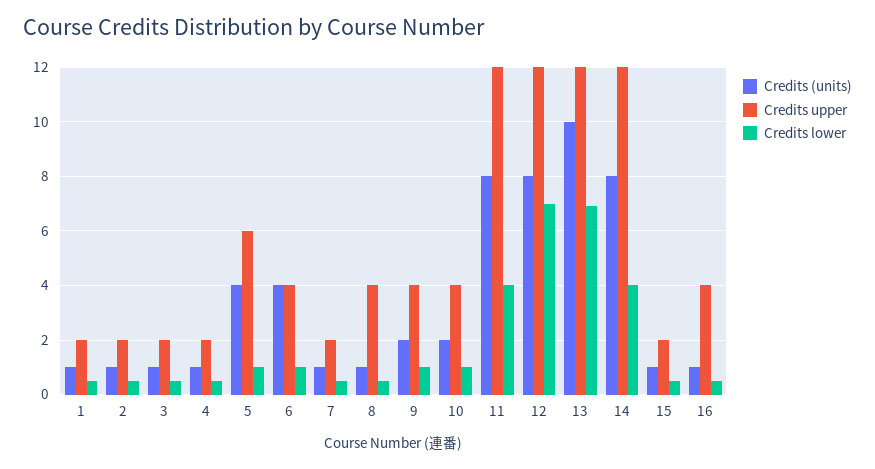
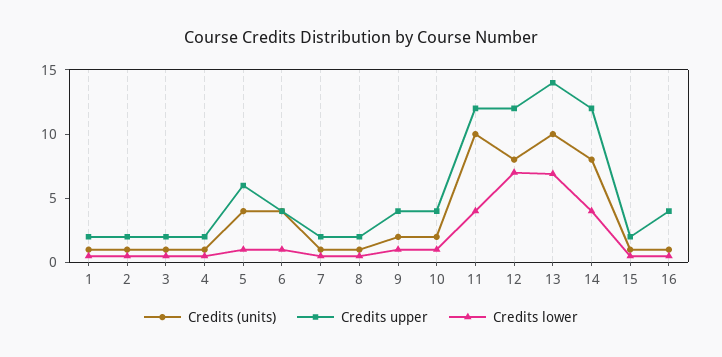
  {
    "Credits (units)": {
      "1": 1,
      "2": 1,
      "3": 1,
      "4": 1,
      "5": 4,
      "6": 4,
      "7": 1,
      "8": 1,
      "9": 2,
      "10": 2,
-     "11": 8,
+     "11": 10,
      "12": 8,
      "13": 10,
      "14": 8,
      "15": 1,
      "16": 1
    },
    "Credits upper": {
      "1": 2,
      "2": 2,
      "3": 2,
      "4": 2,
      "5": 6,
      "6": 4,
      "7": 2,
-     "8": 4,
+     "8": 2,
      "9": 4,
      "10": 4,
      "11": 12,
      "12": 12,
-     "13": 12,
+     "13": 14,
      "14": 12,
      "15": 2,
      "16": 4
    },
    "Credits lower": {
      "1": 0.5,
      "2": 0.5,
      "3": 0.5,
      "4": 0.5,
      "5": 1,
      "6": 1,
      "7": 0.5,
      "8": 0.5,
      "9": 1,
      "10": 1,
      "11": 4,
      "12": 7,
      "13": 7,
      "14": 4,
      "15": 0.5,
      "16": 0.5
    }
  }

